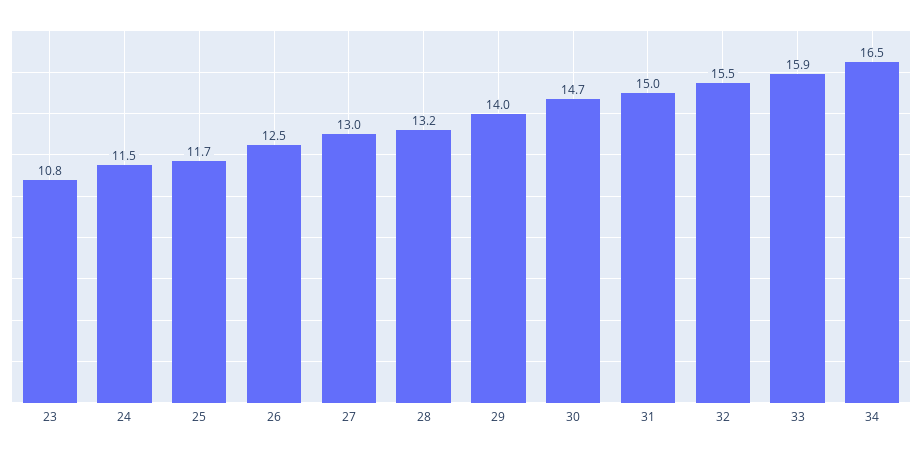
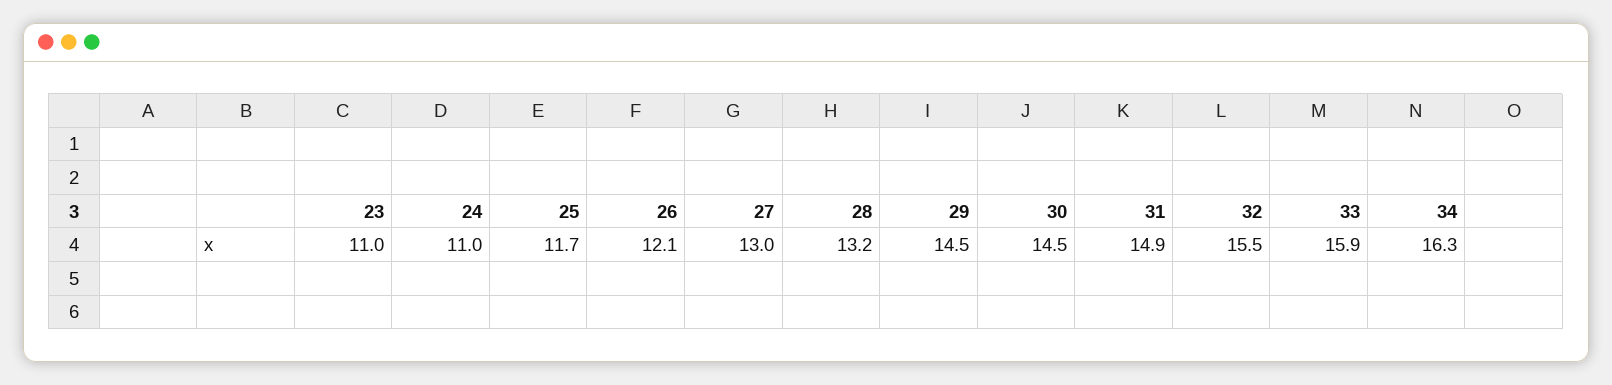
  {
-   "23": 10.8,
+   "23": 11,
-   "24": 11.5,
+   "24": 11,
    "25": 11.7,
-   "26": 12.5,
+   "26": 12.1,
    "27": 13,
    "28": 13.2,
-   "29": 14,
+   "29": 14.5,
-   "30": 14.7,
+   "30": 14.5,
-   "31": 15,
+   "31": 14.9,
    "32": 15.5,
    "33": 15.9,
-   "34": 16.5
+   "34": 16.3
  }

